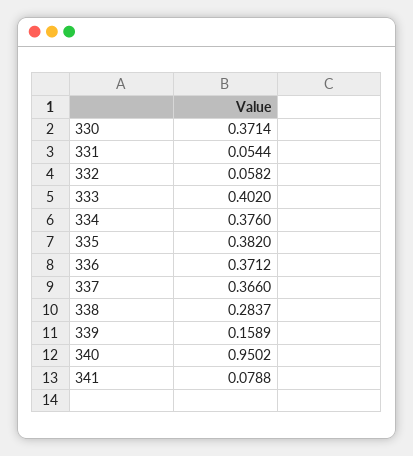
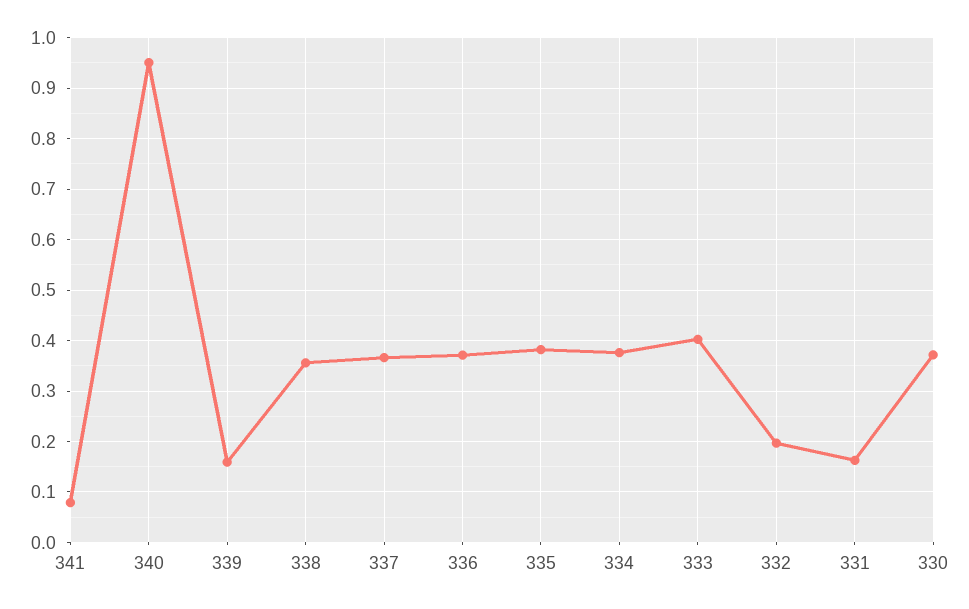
  {
    "330": 0.3714,
-   "331": 0.0544,
+   "331": 0.16,
-   "332": 0.0582,
+   "332": 0.2,
    "333": 0.402,
    "334": 0.376,
    "335": 0.382,
    "336": 0.3712,
    "337": 0.366,
-   "338": 0.2837,
+   "338": 0.36,
    "339": 0.1589,
    "340": 0.9502,
    "341": 0.0788
  }

